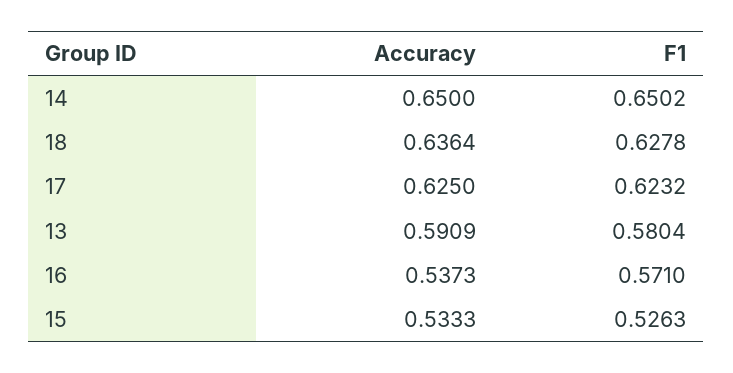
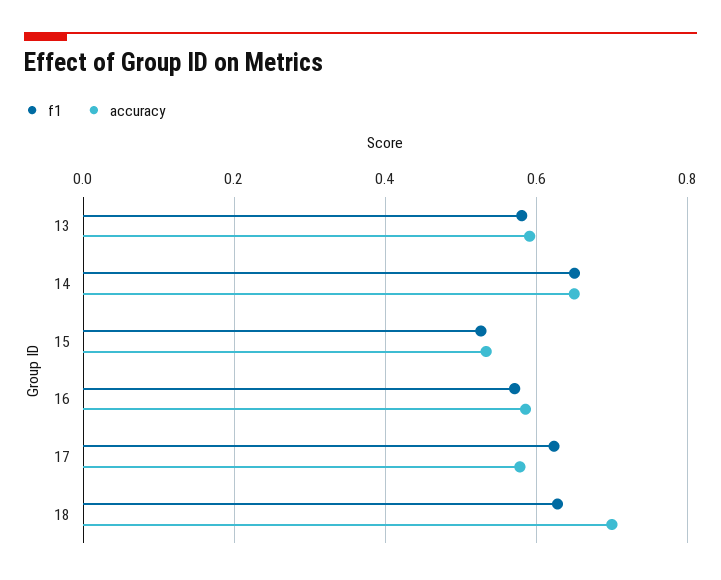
  {
    "Accuracy": {
      "14": 0.65,
-     "18": 0.6364,
+     "18": 0.7,
-     "17": 0.625,
+     "17": 0.58,
      "13": 0.5909,
-     "16": 0.5373,
+     "16": 0.58,
      "15": 0.5333
    },
    "F1": {
      "14": 0.6502,
      "18": 0.6278,
      "17": 0.6232,
      "13": 0.5804,
      "16": 0.571,
      "15": 0.5263
    }
  }

